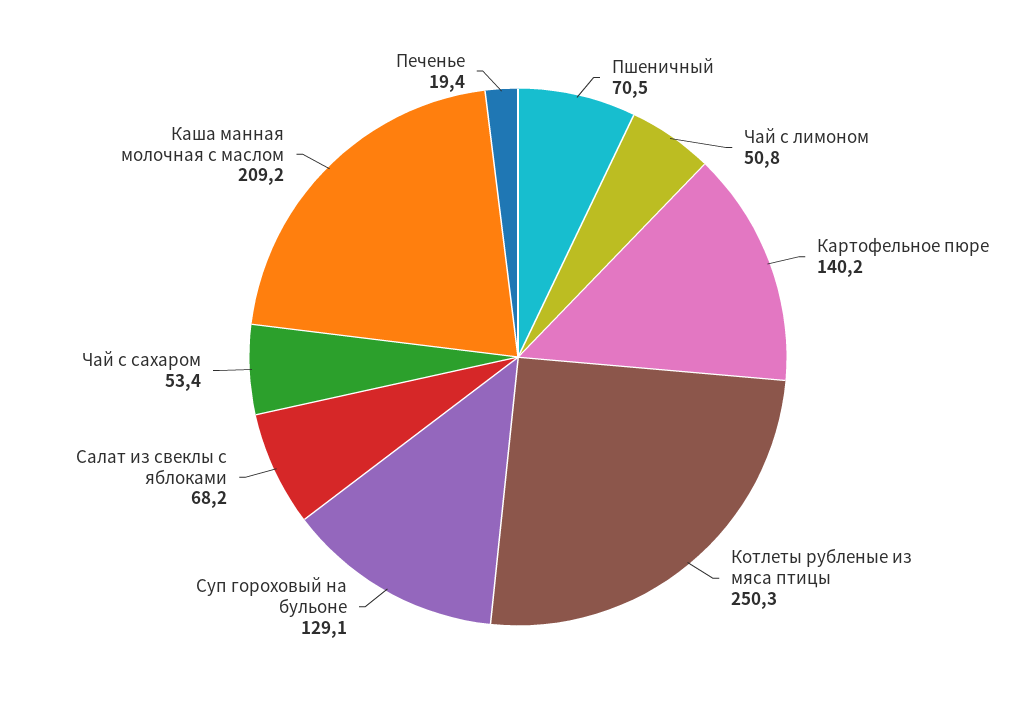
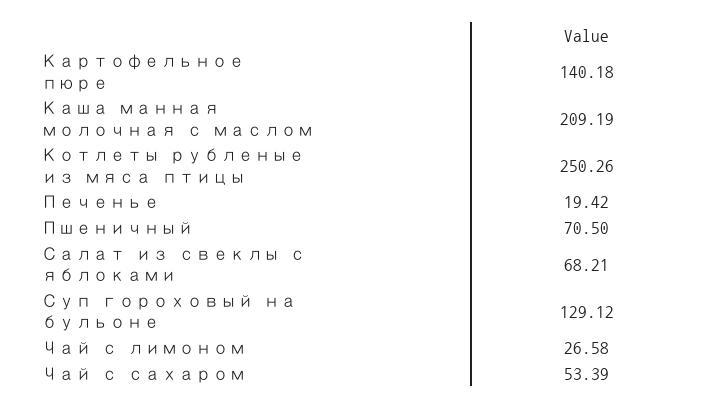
  {
    "Пшеничный": 70.5,
-   "Чай с лимоном": 50.8,
+   "Чай с лимоном": 26.58,
    "Картофельное пюре": 140.18,
    "Котлеты рубленые из мяса птицы": 250.26,
    "Суп гороховый на бульоне": 129.12,
    "Салат из свеклы с яблоками": 68.21,
    "Чай с сахаром": 53.39,
    "Каша манная молочная с маслом": 209.19,
    "Печенье": 19.42
  }

